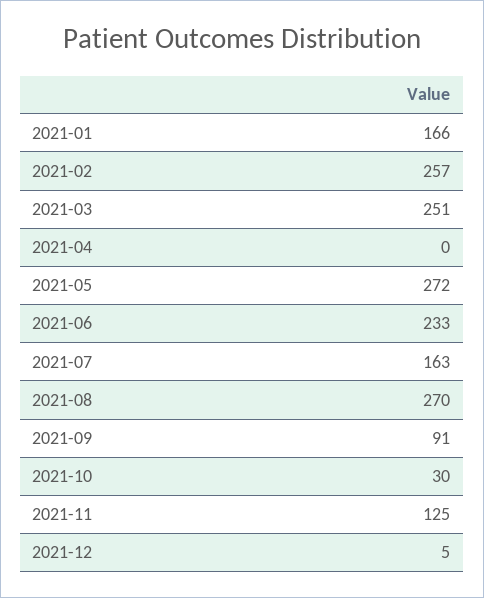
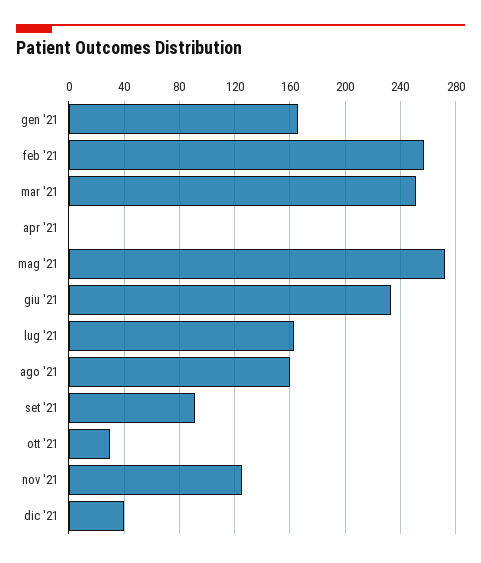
  {
    "2021-01": 166,
    "2021-02": 257,
    "2021-03": 251,
    "2021-04": 0,
    "2021-05": 272,
    "2021-06": 233,
    "2021-07": 163,
-   "2021-08": 270,
+   "2021-08": 160,
    "2021-09": 91,
    "2021-10": 30,
    "2021-11": 125,
-   "2021-12": 5
+   "2021-12": 40
  }

